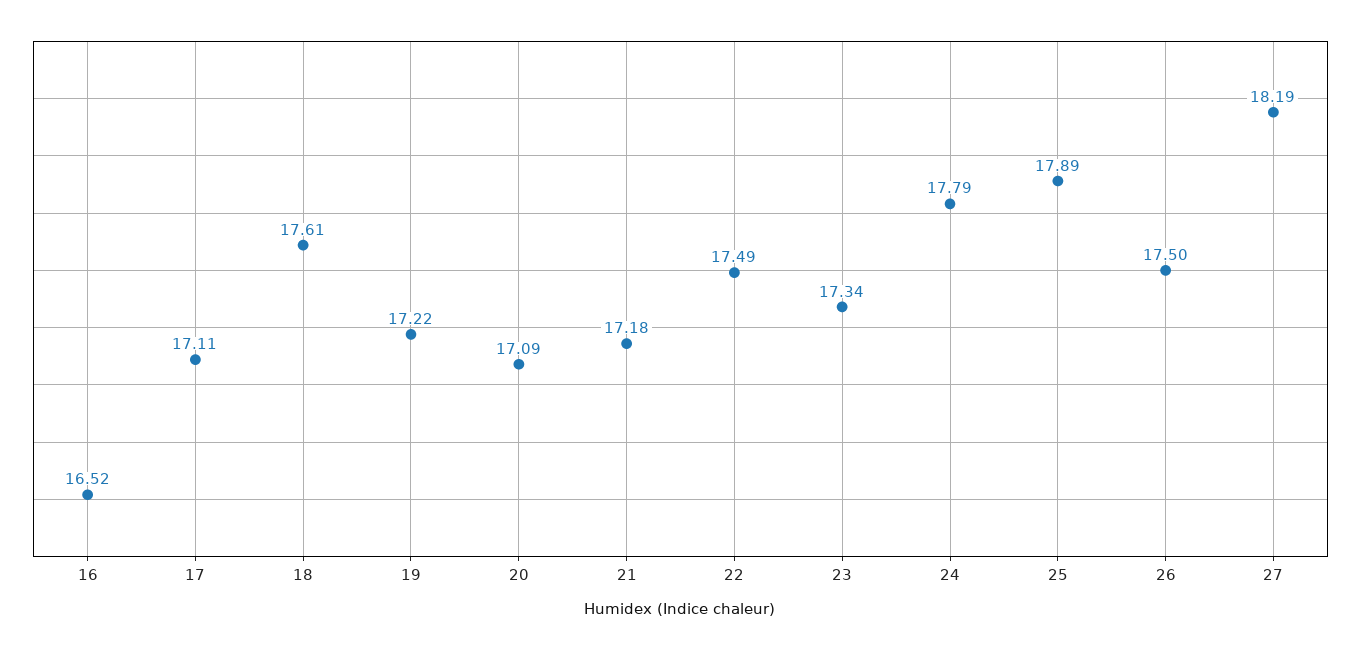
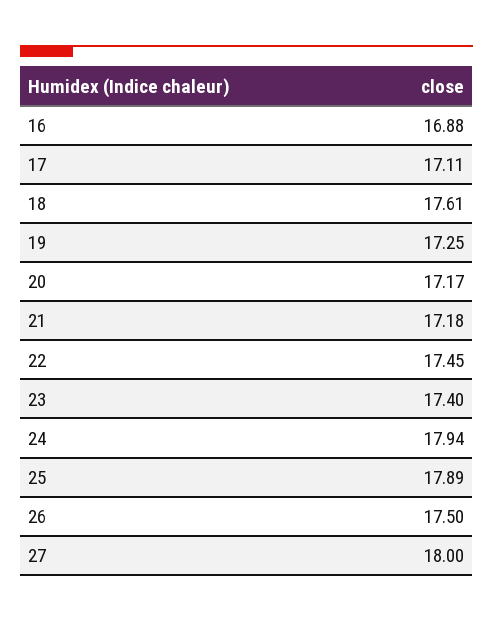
  {
-   "16": 16.52,
+   "16": 16.88,
    "17": 17.11,
    "18": 17.61,
-   "19": 17.22,
+   "19": 17.25,
-   "20": 17.09,
+   "20": 17.17,
    "21": 17.18,
-   "22": 17.49,
+   "22": 17.45,
-   "23": 17.34,
+   "23": 17.4,
-   "24": 17.79,
+   "24": 17.94,
    "25": 17.89,
    "26": 17.5,
-   "27": 18.19
+   "27": 18
  }

